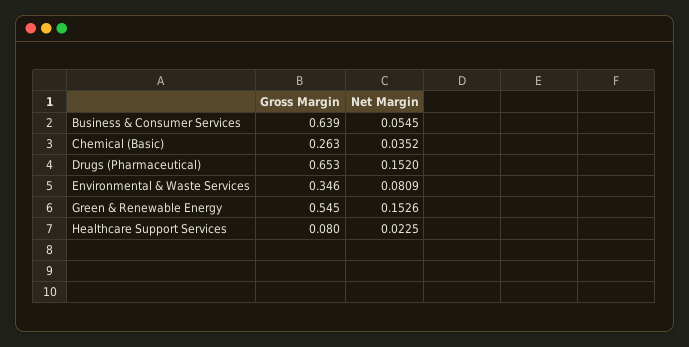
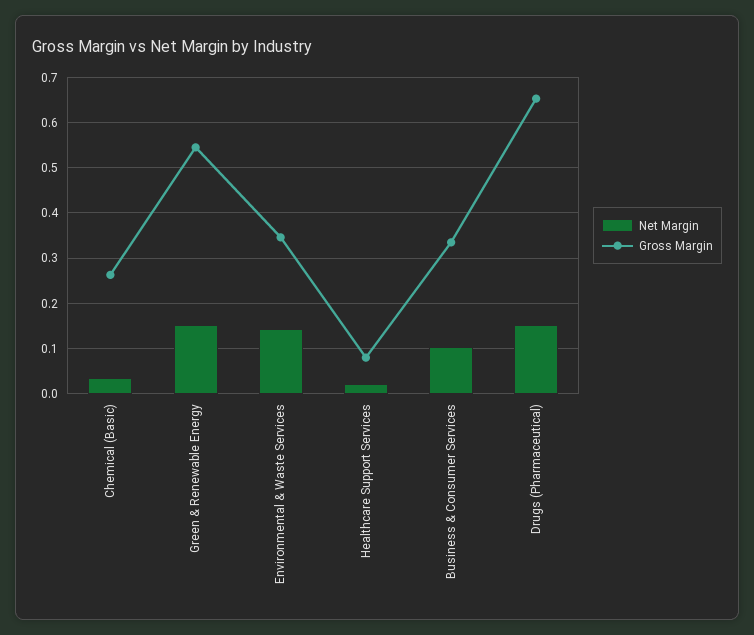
  {
    "Gross Margin": {
-     "Business & Consumer Services": 0.639,
+     "Business & Consumer Services": 0.34,
      "Chemical (Basic)": 0.263,
      "Drugs (Pharmaceutical)": 0.653,
      "Environmental & Waste Services": 0.346,
      "Green & Renewable Energy": 0.545,
      "Healthcare Support Services": 0.08
    },
    "Net Margin": {
-     "Business & Consumer Services": 0.0545,
+     "Business & Consumer Services": 0.1,
      "Chemical (Basic)": 0.0352,
      "Drugs (Pharmaceutical)": 0.152,
-     "Environmental & Waste Services": 0.0809,
+     "Environmental & Waste Services": 0.14,
      "Green & Renewable Energy": 0.1526,
      "Healthcare Support Services": 0.0225
    }
  }

